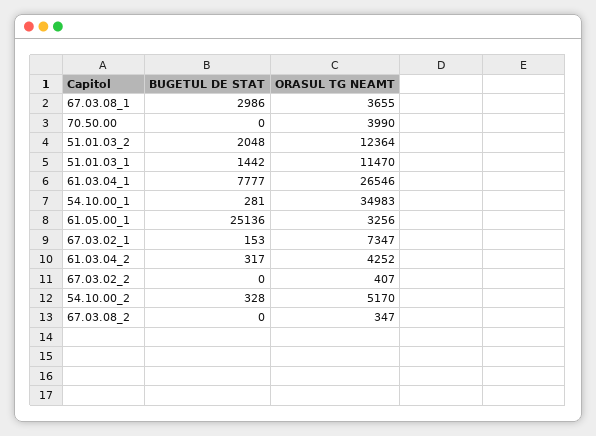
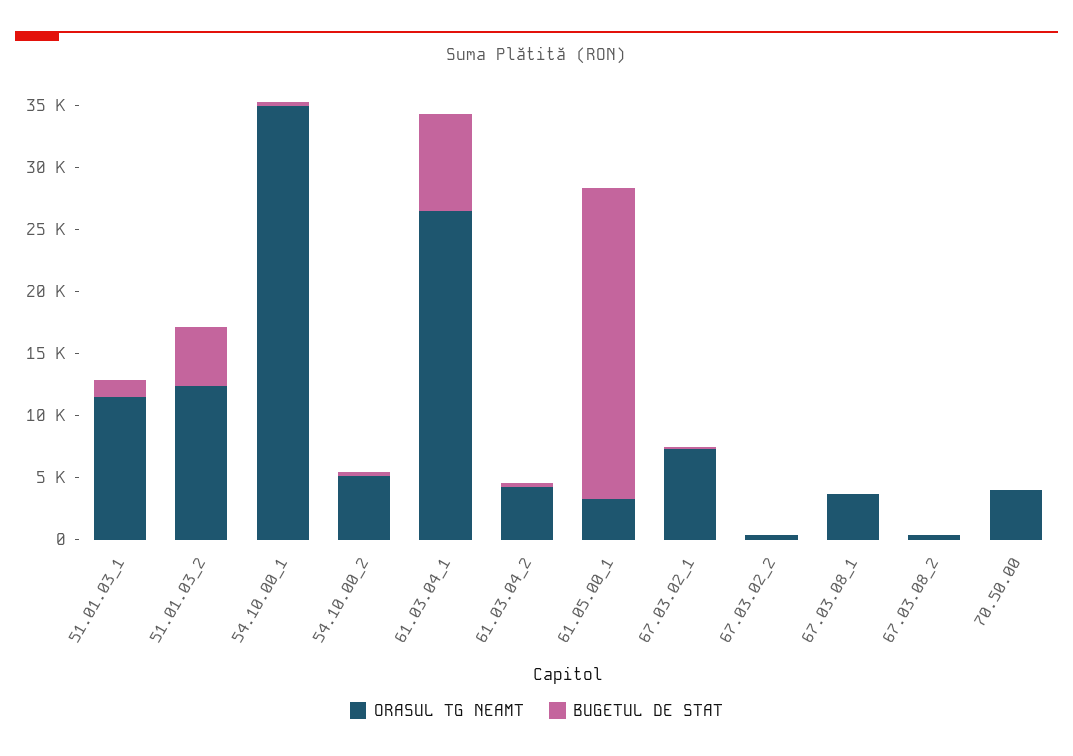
  {
    "BUGETUL DE STAT": {
-     "67.03.08_1": 2986,
+     "67.03.08_1": 0,
      "70.50.00": 0,
-     "51.01.03_2": 2048,
+     "51.01.03_2": 5000,
      "51.01.03_1": 1442,
      "61.03.04_1": 7777,
      "54.10.00_1": 281,
      "61.05.00_1": 25136,
      "67.03.02_1": 153,
      "61.03.04_2": 317,
      "67.03.02_2": 0,
      "54.10.00_2": 328,
      "67.03.08_2": 0
    },
    "ORASUL TG NEAMT": {
      "67.03.08_1": 3655,
      "70.50.00": 3990,
      "51.01.03_2": 12364,
      "51.01.03_1": 11470,
      "61.03.04_1": 26546,
      "54.10.00_1": 34983,
      "61.05.00_1": 3256,
      "67.03.02_1": 7347,
      "61.03.04_2": 4252,
      "67.03.02_2": 407,
      "54.10.00_2": 5170,
      "67.03.08_2": 347
    }
  }

